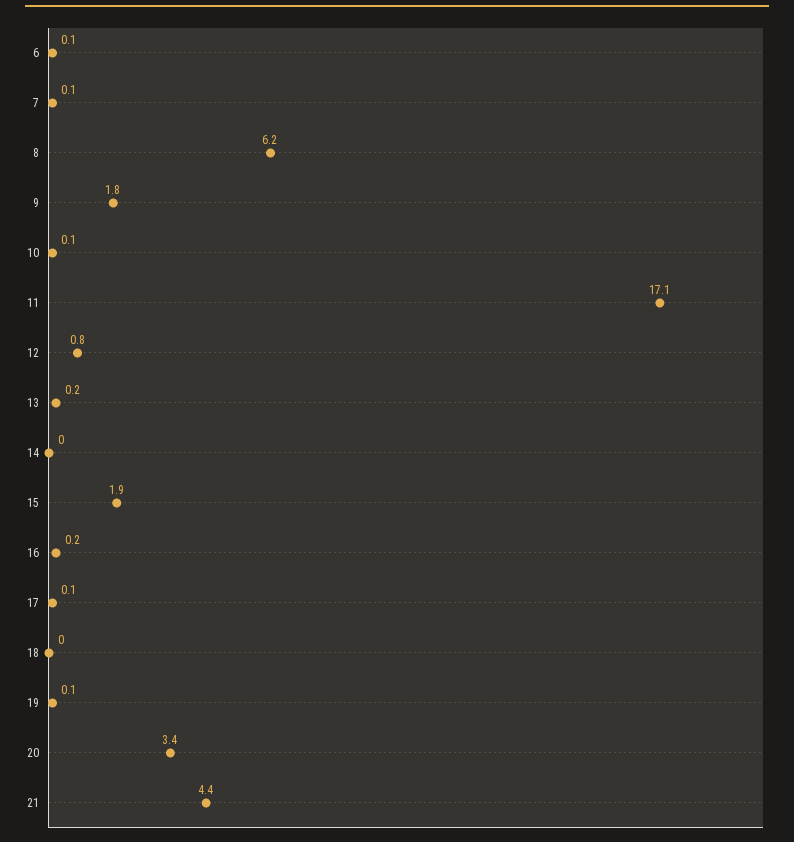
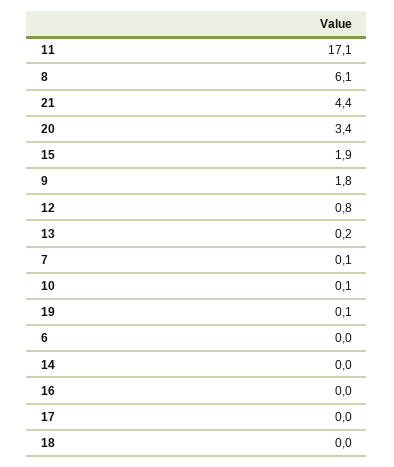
  {
-   "6": 0.1,
+   "6": 0,
    "7": 0.1,
-   "8": 6.2,
+   "8": 6.1,
    "9": 1.8,
    "10": 0.1,
    "11": 17.1,
    "12": 0.8,
    "13": 0.2,
    "14": 0,
    "15": 1.9,
-   "16": 0.2,
+   "16": 0,
-   "17": 0.1,
+   "17": 0,
    "18": 0,
    "19": 0.1,
    "20": 3.4,
    "21": 4.4
  }

